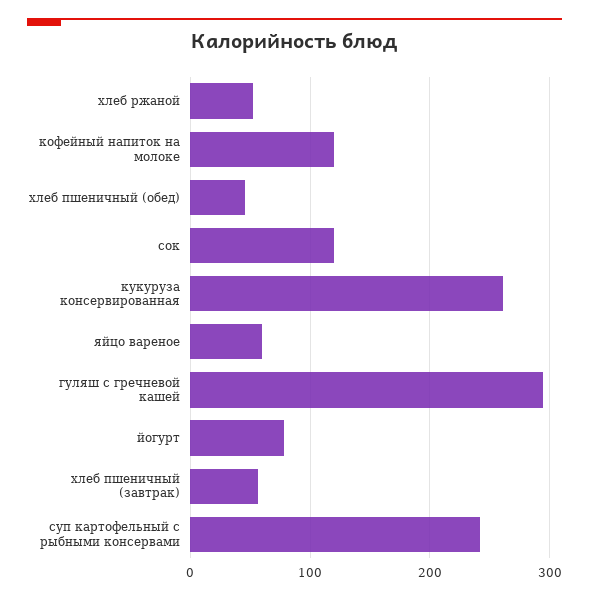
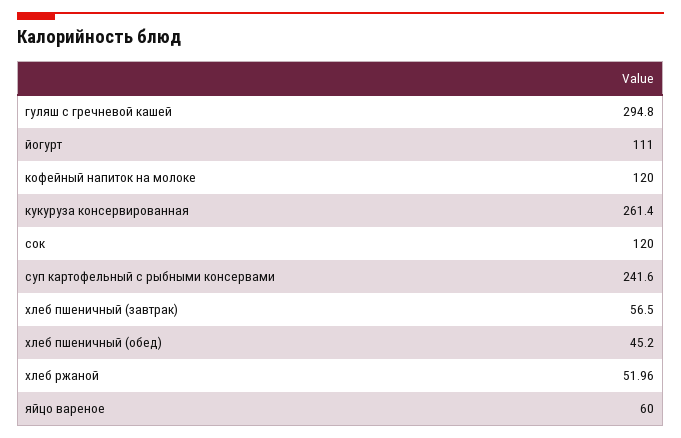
  {
    "хлеб ржаной": 51.96,
    "кофейный напиток на молоке": 120,
    "хлеб пшеничный (обед)": 45.2,
    "сок": 120,
    "кукуруза консервированная": 261.4,
    "яйцо вареное": 60,
    "гуляш с гречневой кашей": 294.8,
-   "йогурт": 80,
+   "йогурт": 111,
    "хлеб пшеничный (завтрак)": 56.5,
    "суп картофельный с рыбными консервами": 241.6
  }

